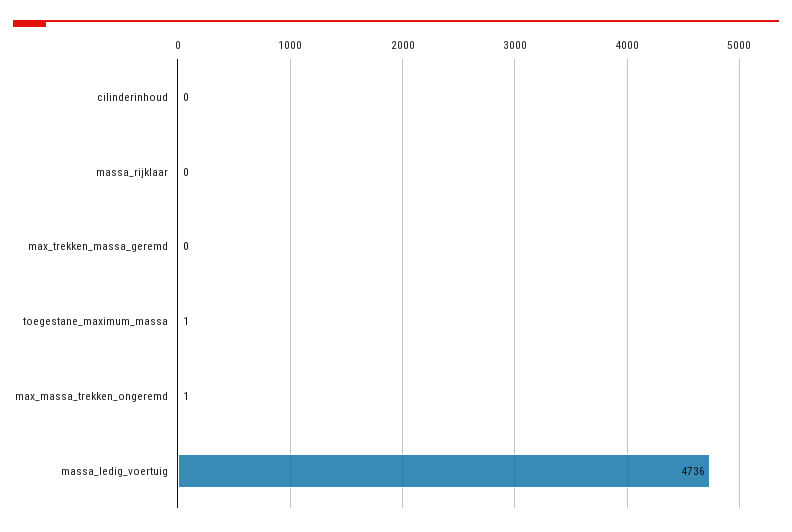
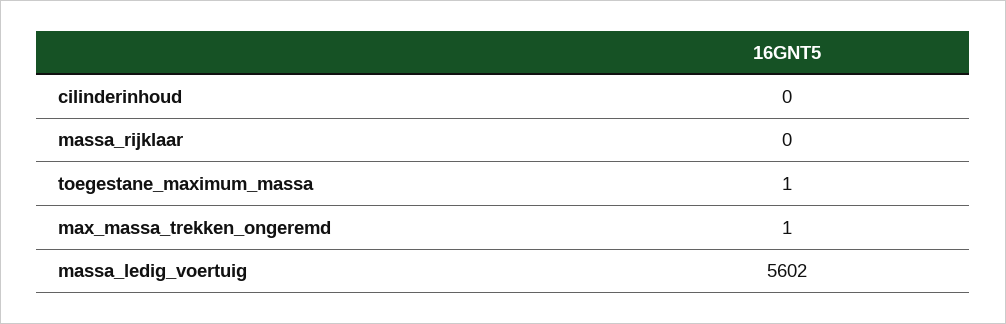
  {
    "cilinderinhoud": 0,
    "massa_rijklaar": 0,
-   "max_trekken_massa_geremd": 0,
    "toegestane_maximum_massa": 1,
    "max_massa_trekken_ongeremd": 1,
-   "massa_ledig_voertuig": 4736
+   "massa_ledig_voertuig": 5602
  }

